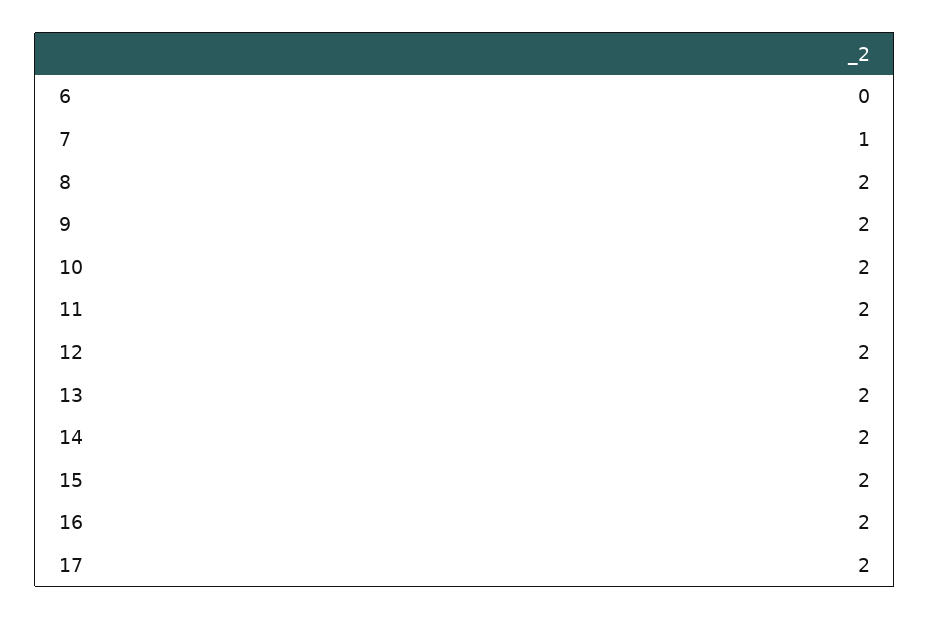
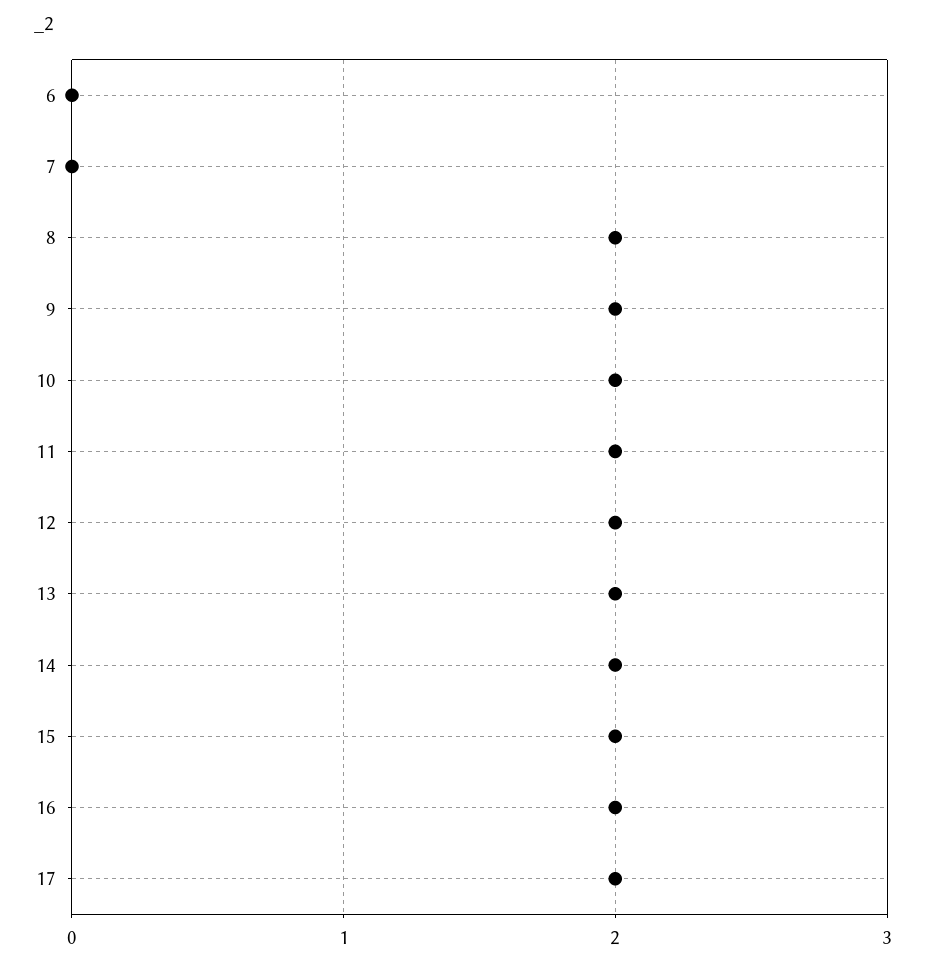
  {
    "6": 0,
-   "7": 1,
+   "7": 0,
    "8": 2,
    "9": 2,
    "10": 2,
    "11": 2,
    "12": 2,
    "13": 2,
    "14": 2,
    "15": 2,
    "16": 2,
    "17": 2
  }

